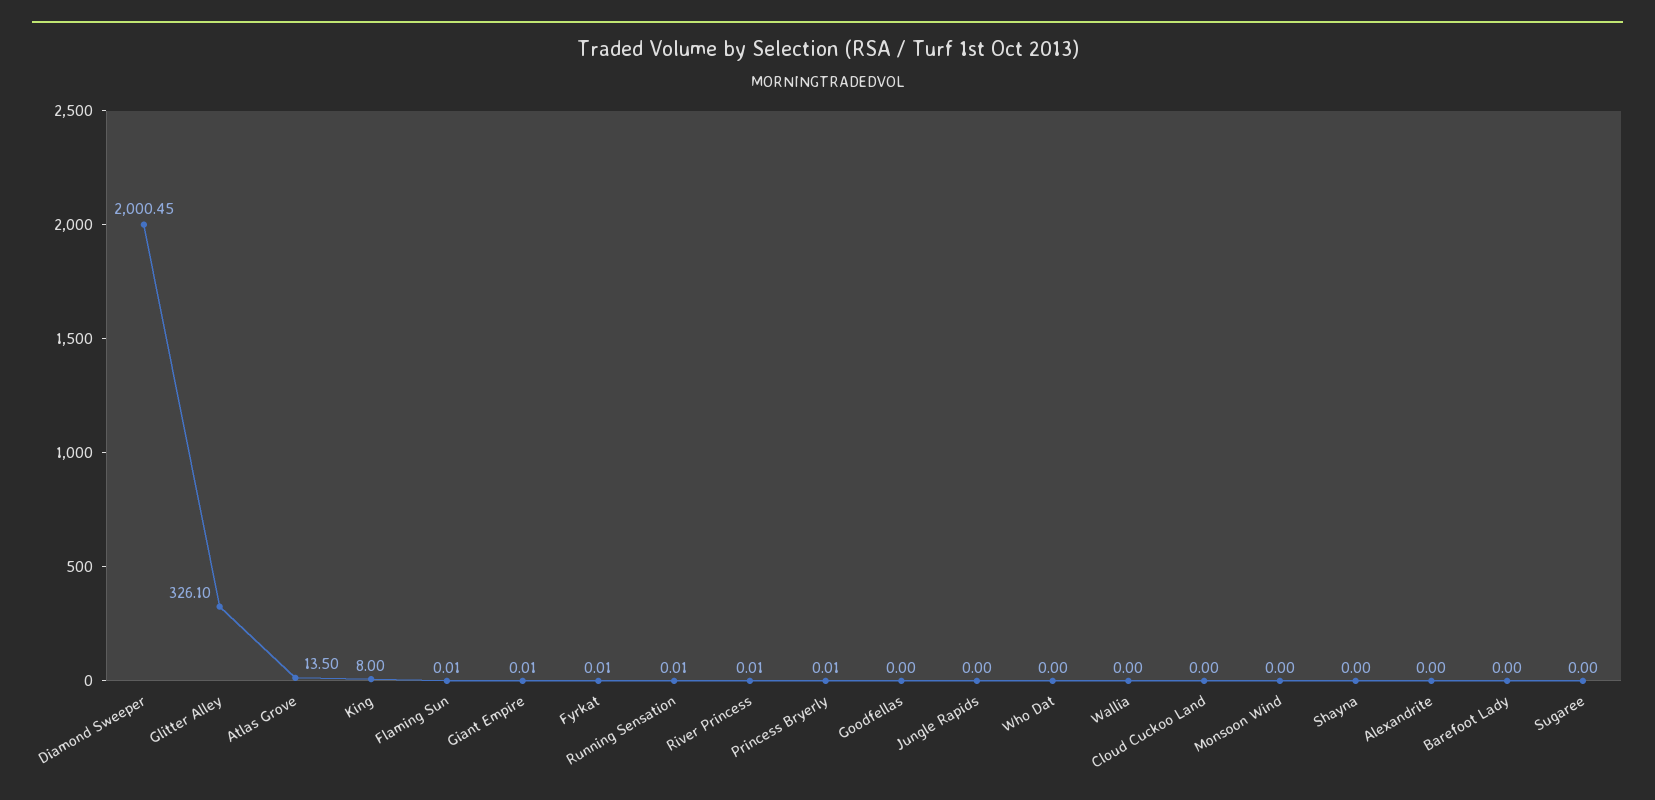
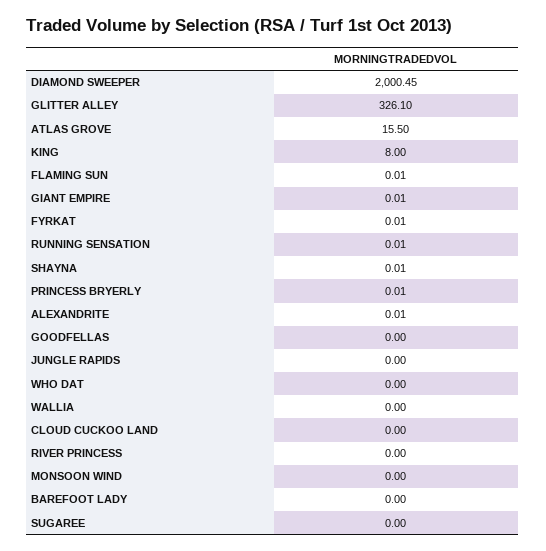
  {
    "Diamond Sweeper": 2000.45,
    "Glitter Alley": 326.1,
-   "Atlas Grove": 13.5,
+   "Atlas Grove": 15.5,
    "King": 8,
    "Flaming Sun": 0.01,
    "Giant Empire": 0.01,
    "Fyrkat": 0.01,
    "Running Sensation": 0.01,
-   "River Princess": 0.01,
+   "River Princess": 0,
    "Princess Bryerly": 0.01,
    "Goodfellas": 0,
    "Jungle Rapids": 0,
    "Who Dat": 0,
    "Wallia": 0,
    "Cloud Cuckoo Land": 0,
    "Monsoon Wind": 0,
-   "Shayna": 0,
+   "Shayna": 0.01,
-   "Alexandrite": 0,
+   "Alexandrite": 0.01,
    "Barefoot Lady": 0,
    "Sugaree": 0
  }

